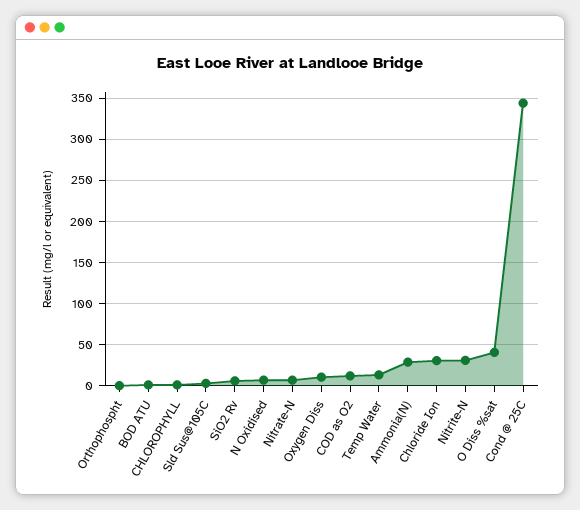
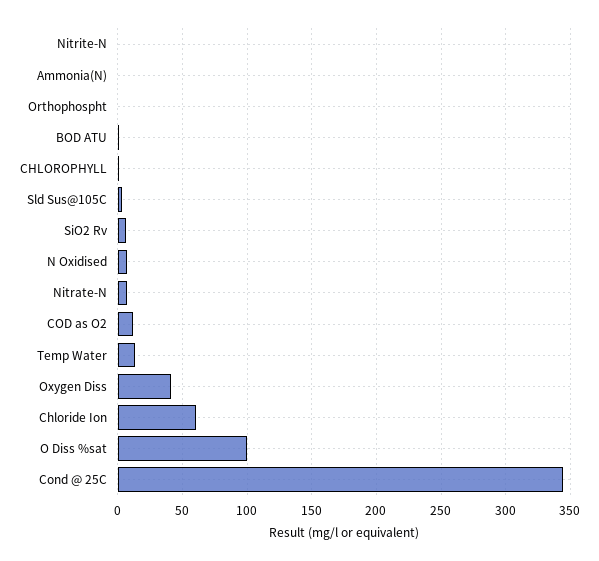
  {
    "Orthophospht": 0,
    "BOD ATU": 0,
    "CHLOROPHYLL": 0,
    "Sld Sus@105C": 5,
    "SiO2 Rv": 5,
    "N Oxidised": 5,
    "Nitrate-N": 5,
-   "Oxygen Diss": 10,
+   "Oxygen Diss": 40,
    "COD as O2": 10,
    "Temp Water": 15,
-   "Ammonia(N)": 30,
+   "Ammonia(N)": 0,
-   "Chloride Ion": 30,
+   "Chloride Ion": 60,
-   "Nitrite-N": 30,
+   "Nitrite-N": 0,
-   "O Diss %sat": 40,
+   "O Diss %sat": 100,
    "Cond @ 25C": 345
  }

